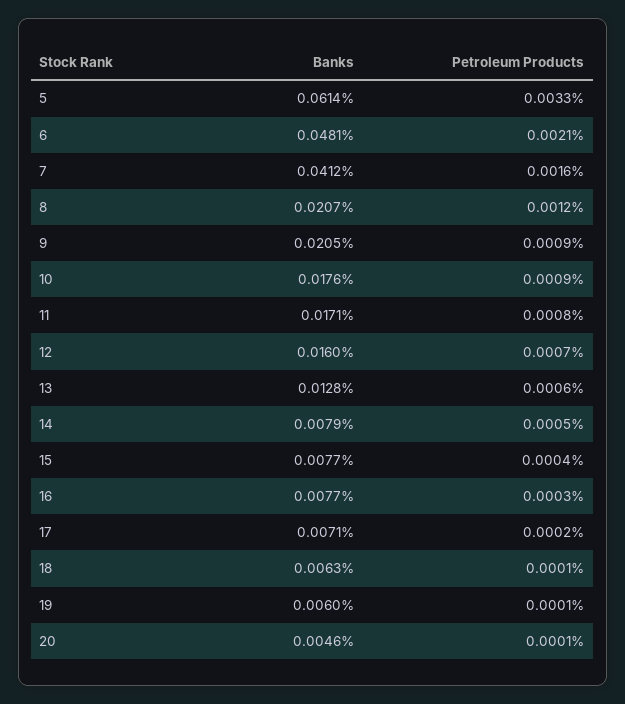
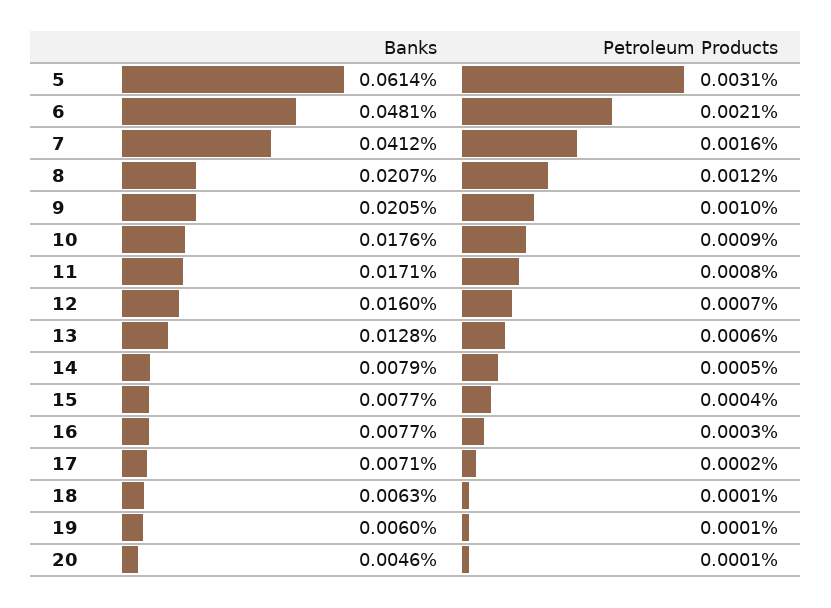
  {
    "Banks": {
      "5": 0.0614,
      "6": 0.0481,
      "7": 0.0412,
      "8": 0.0207,
      "9": 0.0205,
      "10": 0.0176,
      "11": 0.0171,
      "12": 0.016,
      "13": 0.0128,
      "14": 0.0079,
      "15": 0.0077,
      "16": 0.0077,
      "17": 0.0071,
      "18": 0.0063,
      "19": 0.006,
      "20": 0.0046
    },
    "Petroleum Products": {
-     "5": 0.0033,
+     "5": 0.0031,
      "6": 0.0021,
      "7": 0.0016,
      "8": 0.0012,
-     "9": 0.0009,
+     "9": 0.001,
      "10": 0.0009,
      "11": 0.0008,
      "12": 0.0007,
      "13": 0.0006,
      "14": 0.0005,
      "15": 0.0004,
      "16": 0.0003,
      "17": 0.0002,
      "18": 0.0001,
      "19": 0.0001,
      "20": 0.0001
    }
  }

